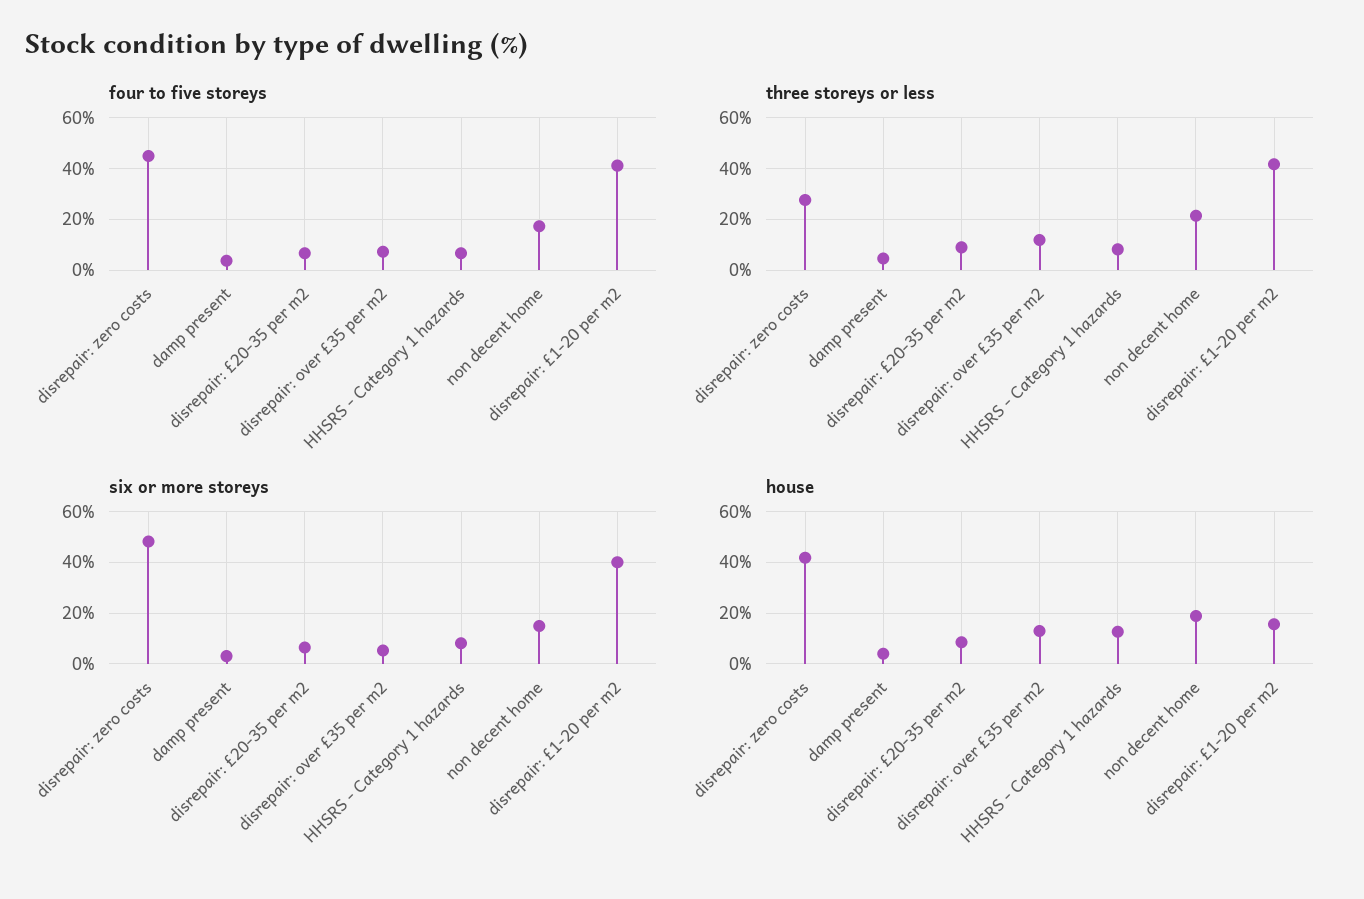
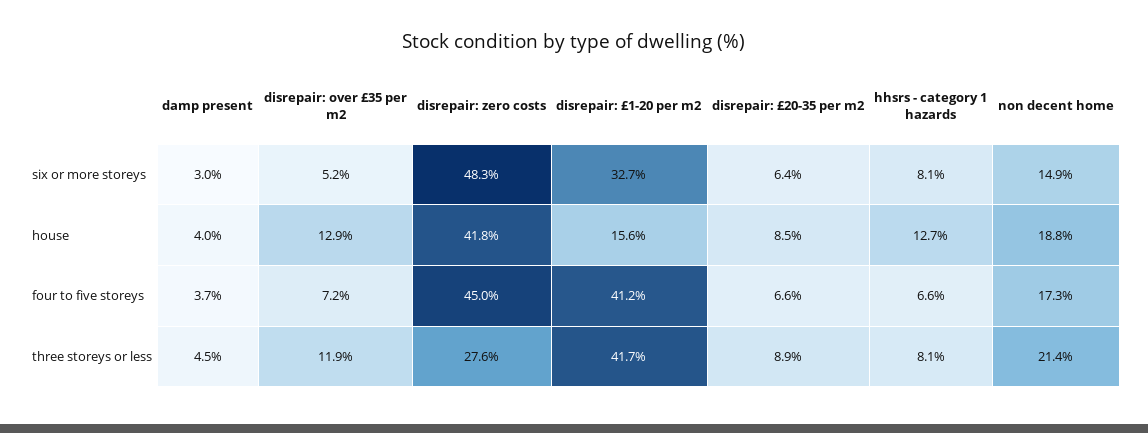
  {
    "four to five storeys": {
      "disrepair: zero costs": 45,
      "damp present": 3.7,
      "disrepair: £20-35 per m2": 6.6,
      "disrepair: over £35 per m2": 7.2,
      "HHSRS - Category 1 hazards": 6.6,
      "non decent home": 17.3,
      "disrepair: £1-20 per m2": 41.2
    },
    "three storeys or less": {
      "disrepair: zero costs": 27.6,
      "damp present": 4.5,
      "disrepair: £20-35 per m2": 8.9,
      "disrepair: over £35 per m2": 11.9,
      "HHSRS - Category 1 hazards": 8.1,
      "non decent home": 21.4,
      "disrepair: £1-20 per m2": 41.7
    },
    "six or more storeys": {
      "disrepair: zero costs": 48.3,
      "damp present": 3,
      "disrepair: £20-35 per m2": 6.4,
      "disrepair: over £35 per m2": 5.2,
      "HHSRS - Category 1 hazards": 8.1,
      "non decent home": 14.9,
-     "disrepair: £1-20 per m2": 40
+     "disrepair: £1-20 per m2": 32.7
    },
    "house": {
      "disrepair: zero costs": 41.8,
      "damp present": 4,
      "disrepair: £20-35 per m2": 8.5,
      "disrepair: over £35 per m2": 12.9,
      "HHSRS - Category 1 hazards": 12.7,
      "non decent home": 18.8,
      "disrepair: £1-20 per m2": 15.6
    }
  }

